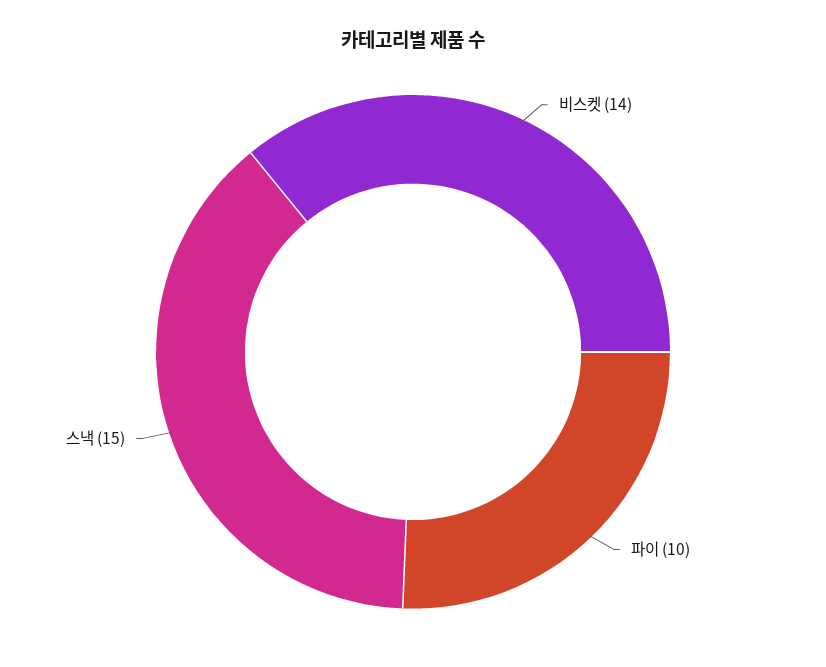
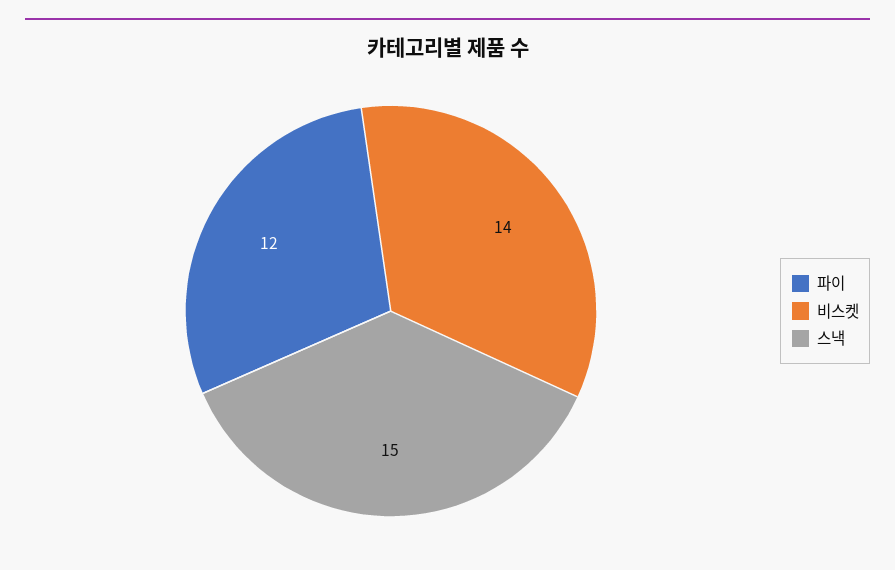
  {
    "비스켓": 14,
-   "파이": 10,
+   "파이": 12,
    "스낵": 15
  }

